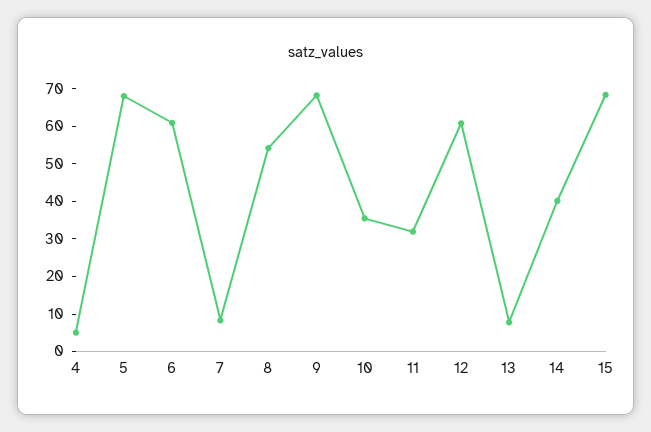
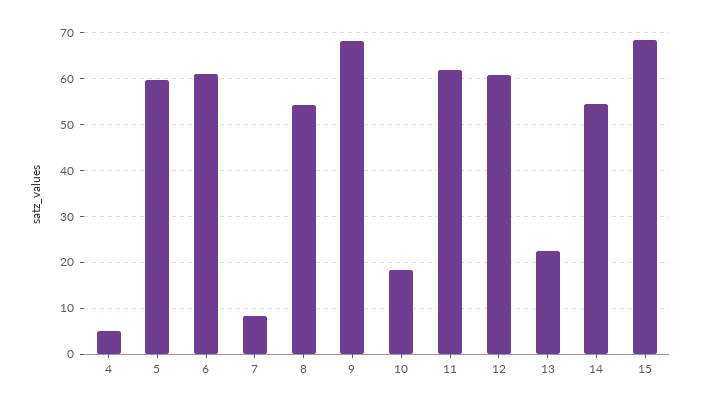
  {
    "4": 6,
-   "5": 67.5,
+   "5": 60,
    "6": 60,
    "7": 8,
    "8": 54,
    "9": 68,
-   "10": 35,
+   "10": 18,
-   "11": 32.5,
+   "11": 62,
    "12": 60,
-   "13": 7.5,
+   "13": 22,
-   "14": 40,
+   "14": 54,
    "15": 68
  }

